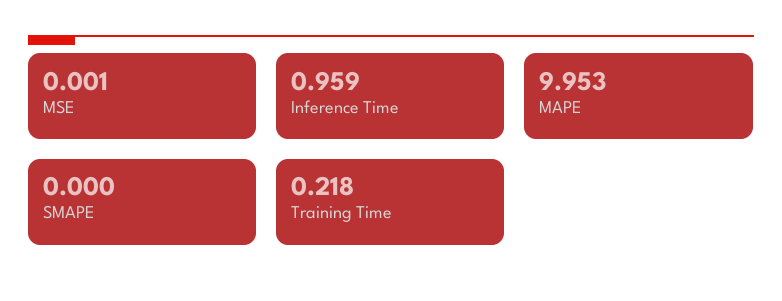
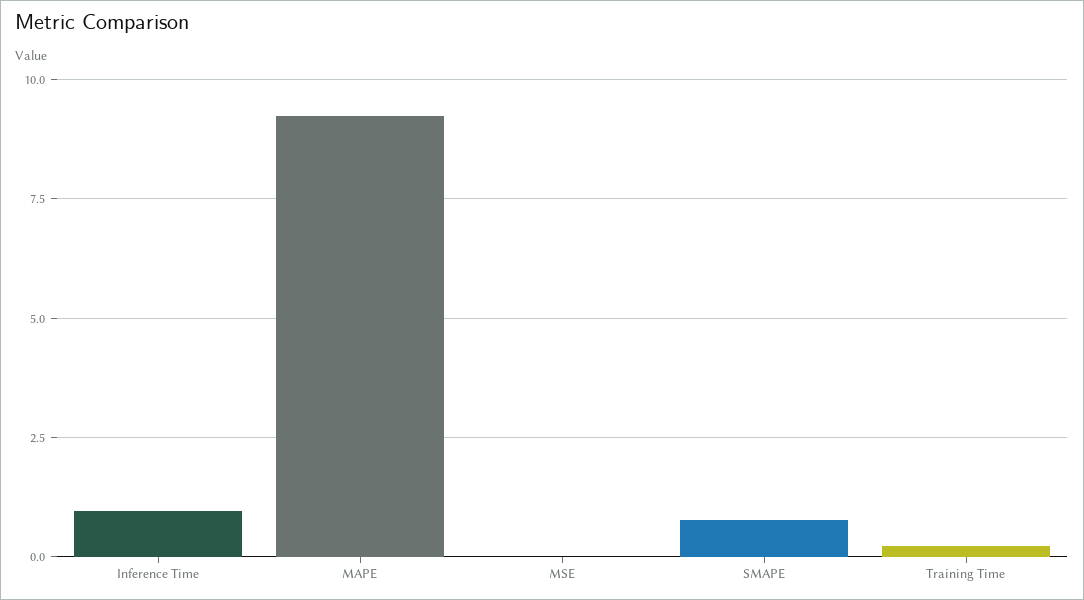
  {
    "MSE": 0.001,
    "Inference Time": 0.959,
-   "MAPE": 9.953,
+   "MAPE": 9.25,
-   "SMAPE": 0,
+   "SMAPE": 0.75,
    "Training Time": 0.218
  }

